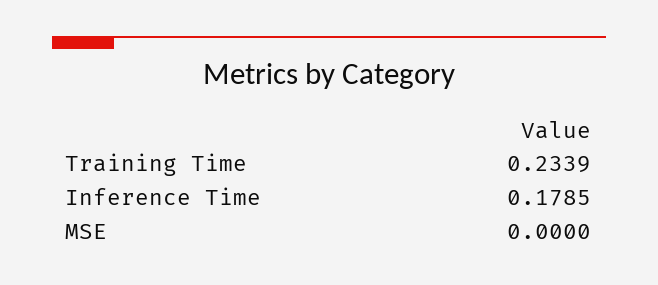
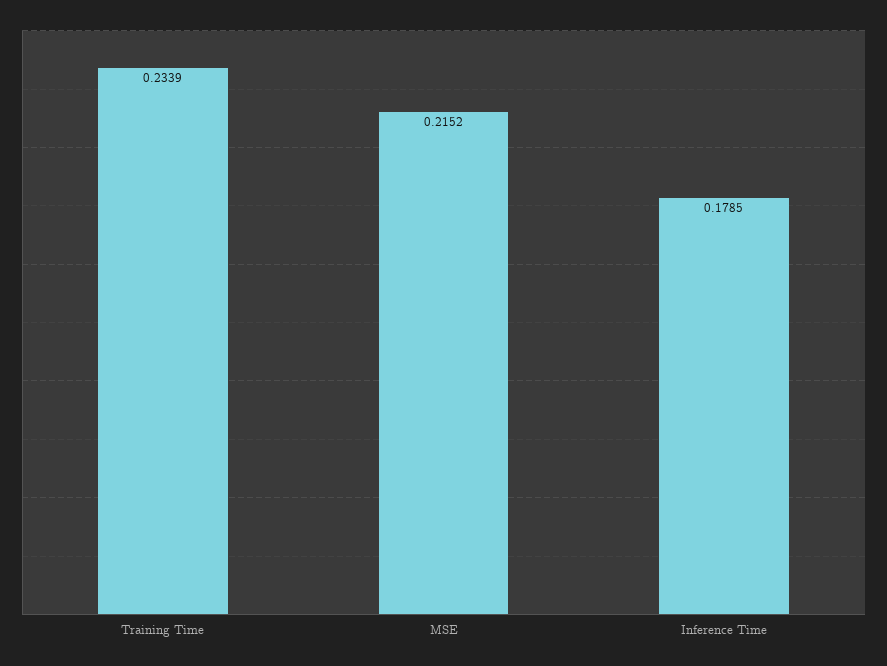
  {
    "Training Time": 0.2339,
    "Inference Time": 0.1785,
-   "MSE": 0
+   "MSE": 0.2152
  }

